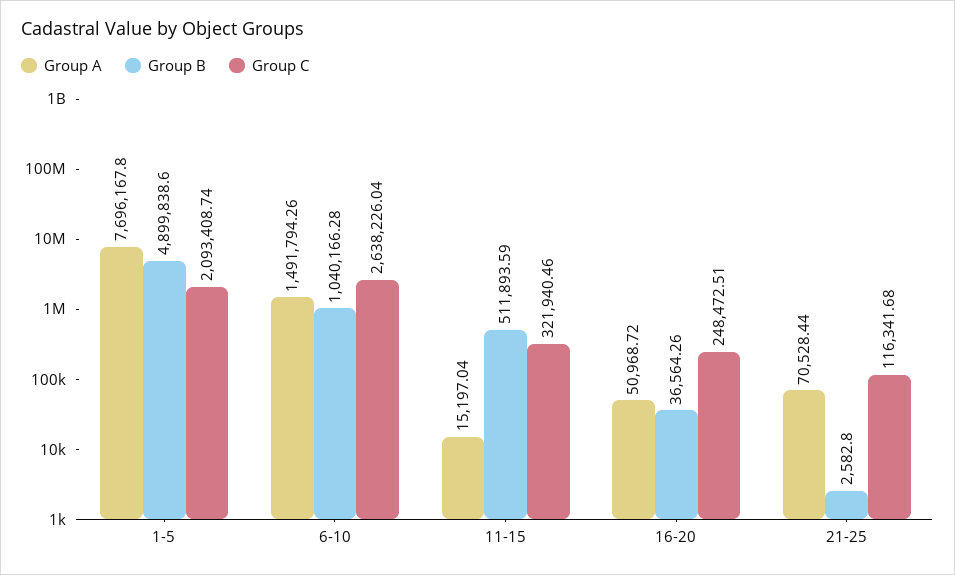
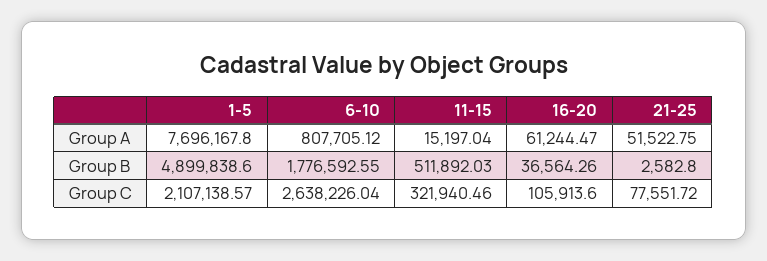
  {
    "Group A": {
      "1-5": 7696167.8,
-     "6-10": 1491794.26,
+     "6-10": 807705.12,
      "11-15": 15197.04,
-     "16-20": 50968.72,
+     "16-20": 61244.47,
-     "21-25": 70528.44
+     "21-25": 51522.75
    },
    "Group B": {
      "1-5": 4899838.6,
-     "6-10": 1040166.28,
+     "6-10": 1776592.55,
-     "11-15": 511893.59,
+     "11-15": 511892.03,
      "16-20": 36564.26,
      "21-25": 2582.8
    },
    "Group C": {
-     "1-5": 2093408.74,
+     "1-5": 2107138.57,
      "6-10": 2638226.04,
      "11-15": 321940.46,
-     "16-20": 248472.51,
+     "16-20": 105913.6,
-     "21-25": 116341.68
+     "21-25": 77551.72
    }
  }

